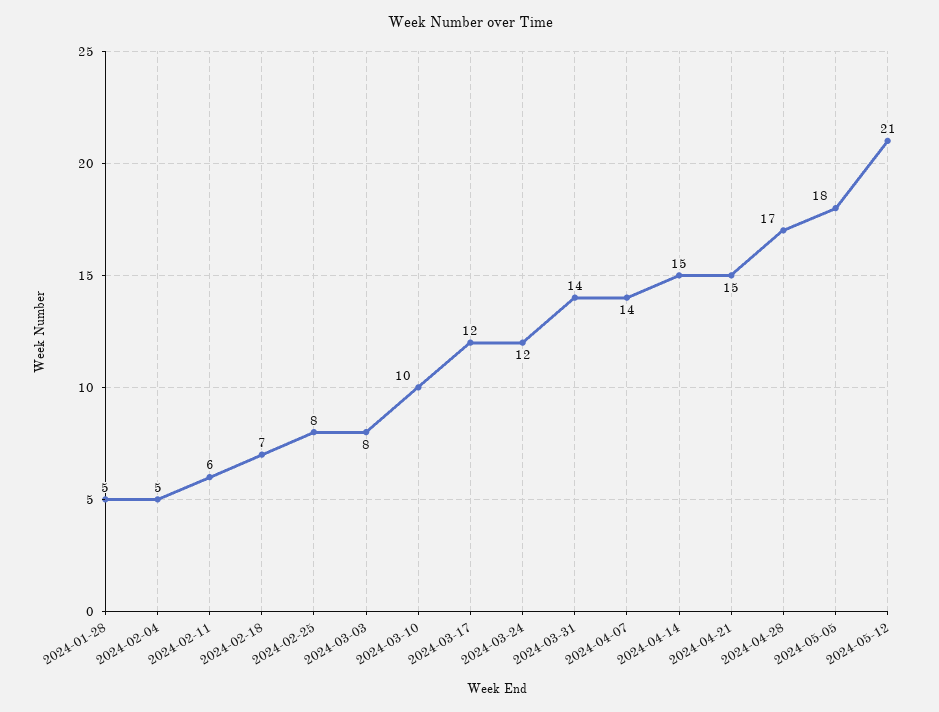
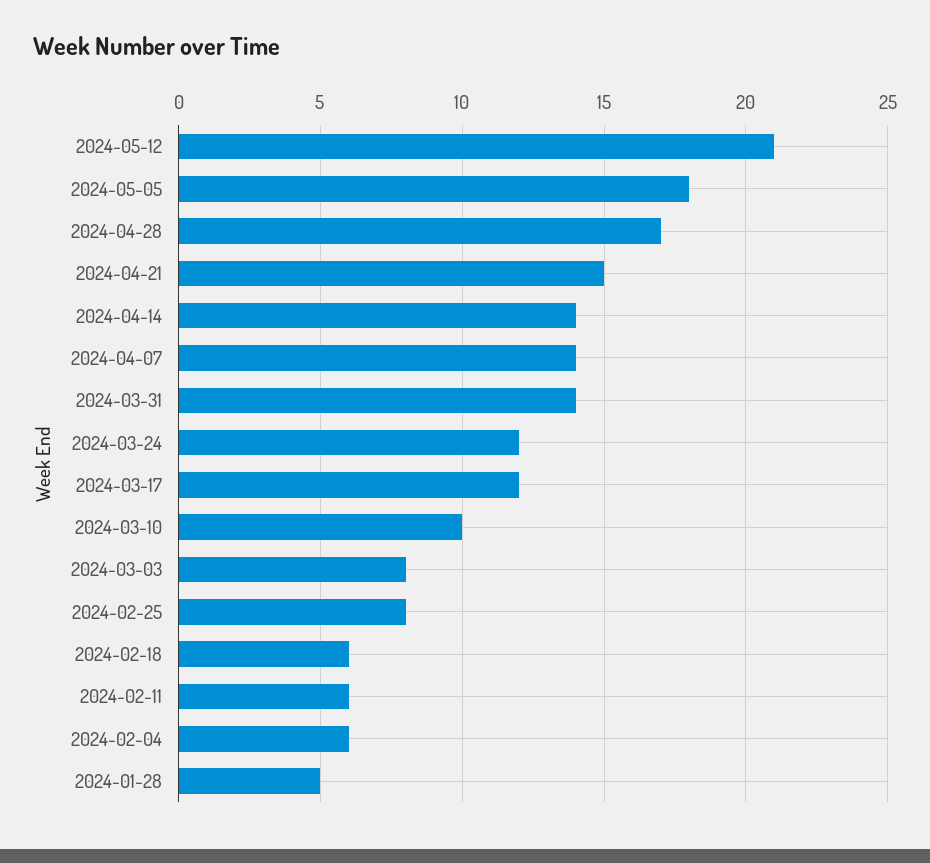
  {
    "2024-01-28": 5,
-   "2024-02-04": 5,
+   "2024-02-04": 6,
    "2024-02-11": 6,
-   "2024-02-18": 7,
+   "2024-02-18": 6,
    "2024-02-25": 8,
    "2024-03-03": 8,
    "2024-03-10": 10,
    "2024-03-17": 12,
    "2024-03-24": 12,
    "2024-03-31": 14,
    "2024-04-07": 14,
-   "2024-04-14": 15,
+   "2024-04-14": 14,
    "2024-04-21": 15,
    "2024-04-28": 17,
    "2024-05-05": 18,
    "2024-05-12": 21
  }

